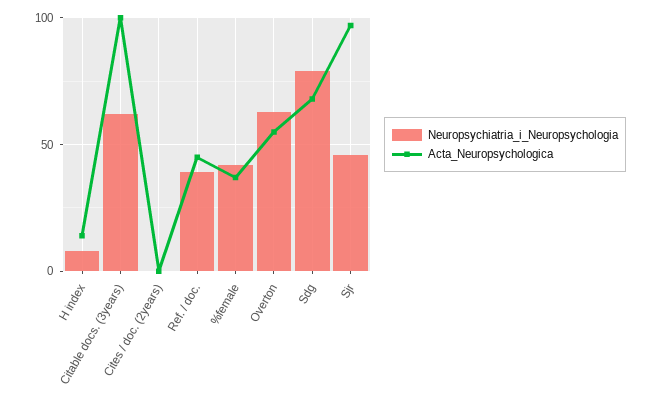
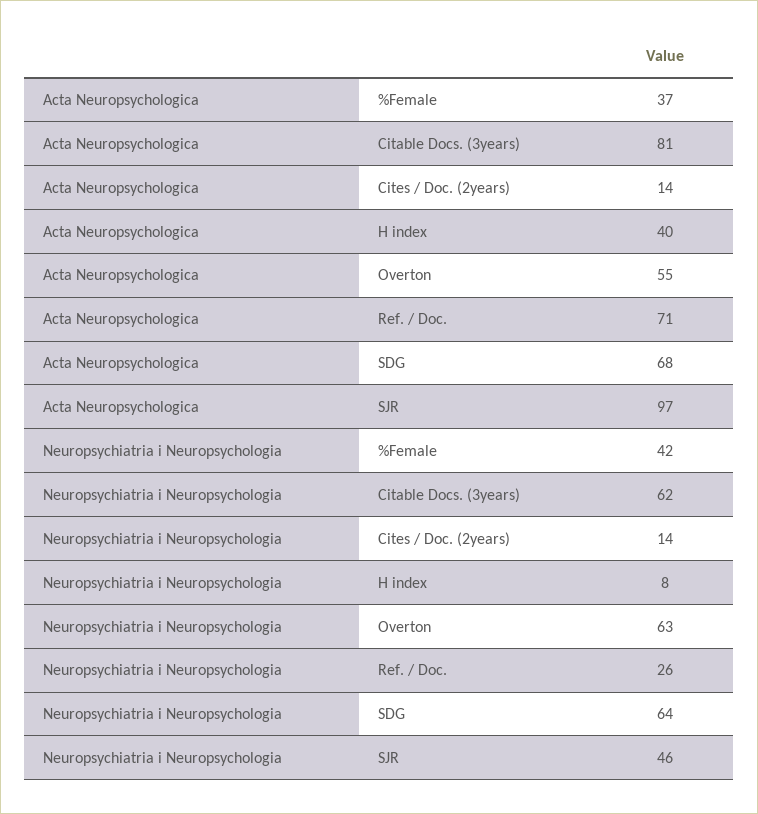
  {
    "Neuropsychiatria_i_Neuropsychologia": {
      "H index": 8,
      "Citable docs. (3years)": 62,
-     "Cites / doc. (2years)": 0,
+     "Cites / doc. (2years)": 14,
-     "Ref. / doc.": 40,
+     "Ref. / doc.": 26,
      "%female": 42,
      "Overton": 63,
-     "Sdg": 80,
+     "Sdg": 64,
      "Sjr": 46
    },
    "Acta_Neuropsychologica": {
-     "H index": 15,
+     "H index": 40,
-     "Citable docs. (3years)": 100,
+     "Citable docs. (3years)": 81,
-     "Cites / doc. (2years)": 0,
+     "Cites / doc. (2years)": 14,
-     "Ref. / doc.": 45,
+     "Ref. / doc.": 71,
      "%female": 37,
      "Overton": 55,
      "Sdg": 68,
      "Sjr": 97
    }
  }

